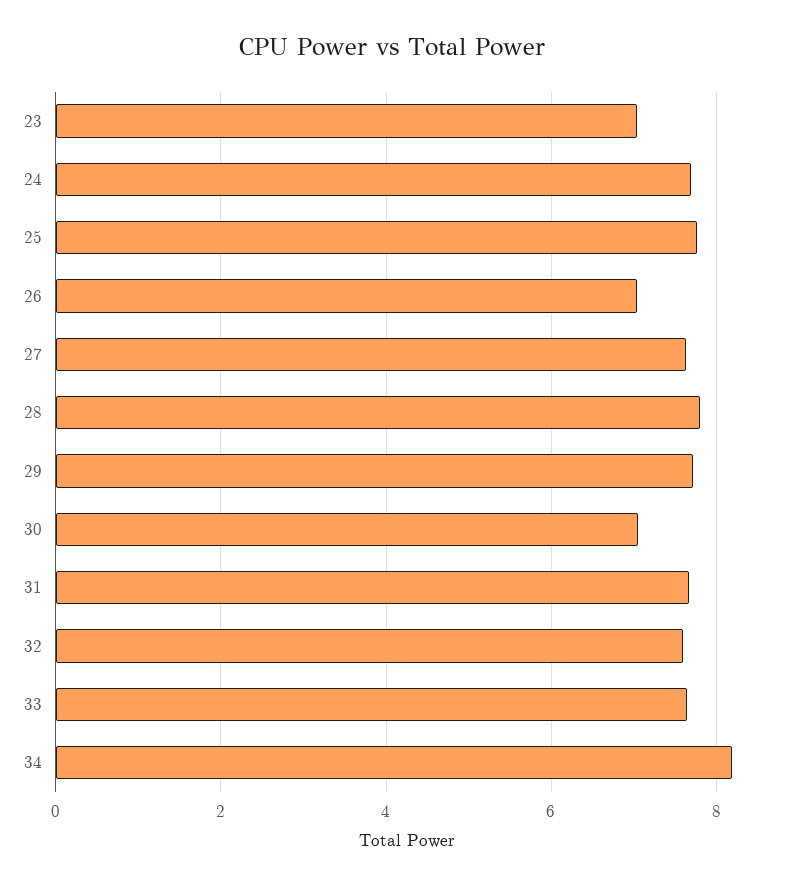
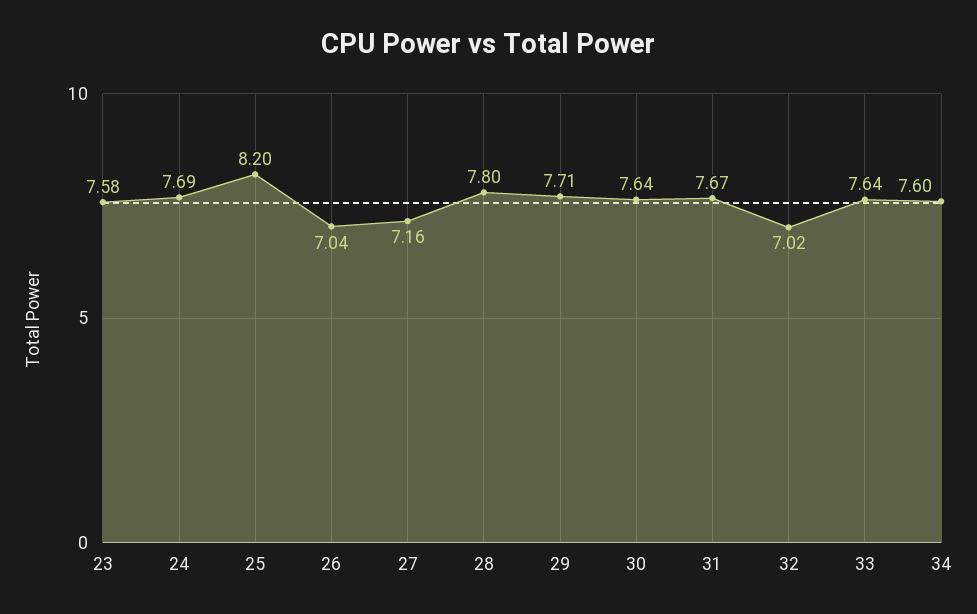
  {
-   "23": 7,
+   "23": 7.58,
    "24": 7.69,
-   "25": 7.8,
+   "25": 8.2,
    "26": 7.04,
-   "27": 7.6,
+   "27": 7.16,
    "28": 7.8,
    "29": 7.71,
-   "30": 7,
+   "30": 7.64,
    "31": 7.67,
-   "32": 7.6,
+   "32": 7.02,
    "33": 7.64,
-   "34": 8.2
+   "34": 7.6
  }

